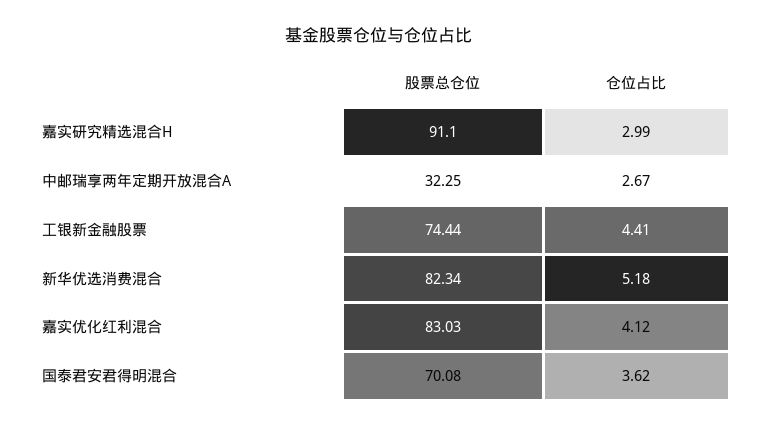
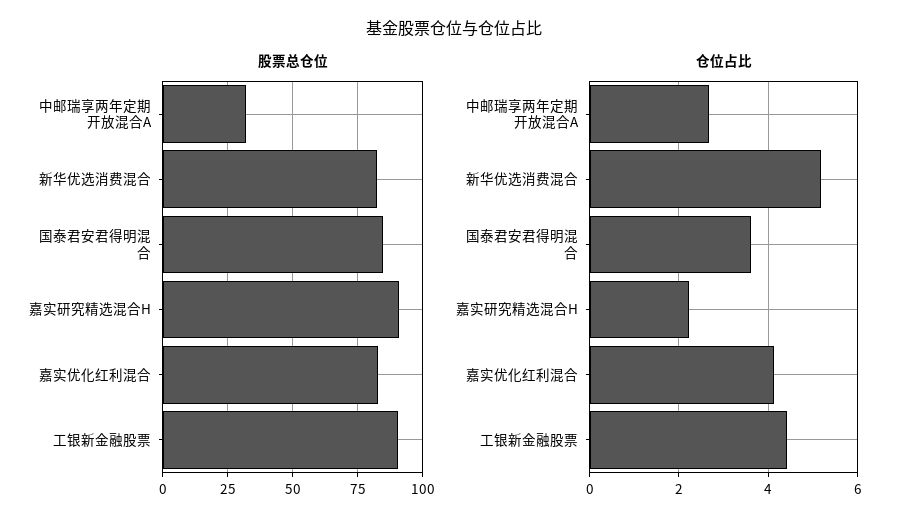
  {
    "股票总仓位": {
      "嘉实研究精选混合H": 91.1,
      "中邮瑞享两年定期开放混合A": 32.25,
-     "工银新金融股票": 74.44,
+     "工银新金融股票": 90,
      "新华优选消费混合": 82.34,
      "嘉实优化红利混合": 83.03,
-     "国泰君安君得明混合": 70.08
+     "国泰君安君得明混合": 85
    },
    "仓位占比": {
-     "嘉实研究精选混合H": 2.99,
+     "嘉实研究精选混合H": 2.2,
      "中邮瑞享两年定期开放混合A": 2.67,
      "工银新金融股票": 4.41,
      "新华优选消费混合": 5.18,
      "嘉实优化红利混合": 4.12,
      "国泰君安君得明混合": 3.62
    }
  }

